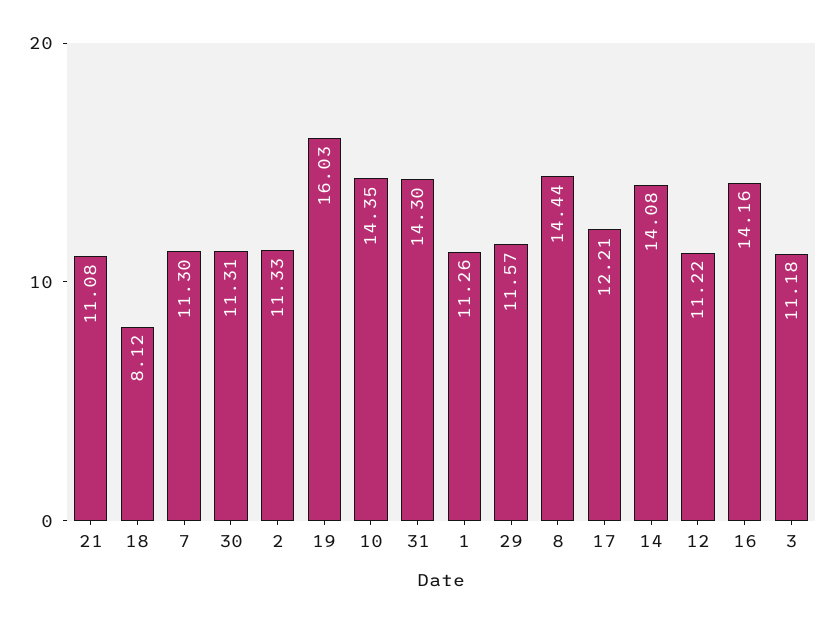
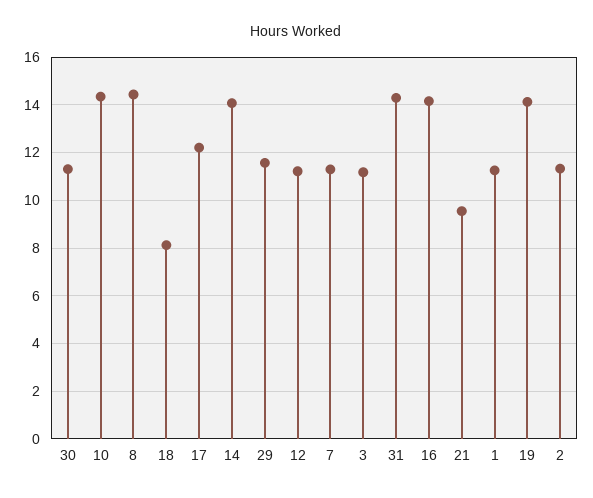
  {
-   "21": 11.08,
+   "21": 9.5,
    "18": 8.12,
    "7": 11.3,
    "30": 11.31,
    "2": 11.33,
-   "19": 16.03,
+   "19": 14,
    "10": 14.35,
    "31": 14.3,
    "1": 11.26,
    "29": 11.57,
    "8": 14.44,
    "17": 12.21,
    "14": 14.08,
    "12": 11.22,
    "16": 14.16,
    "3": 11.18
  }

